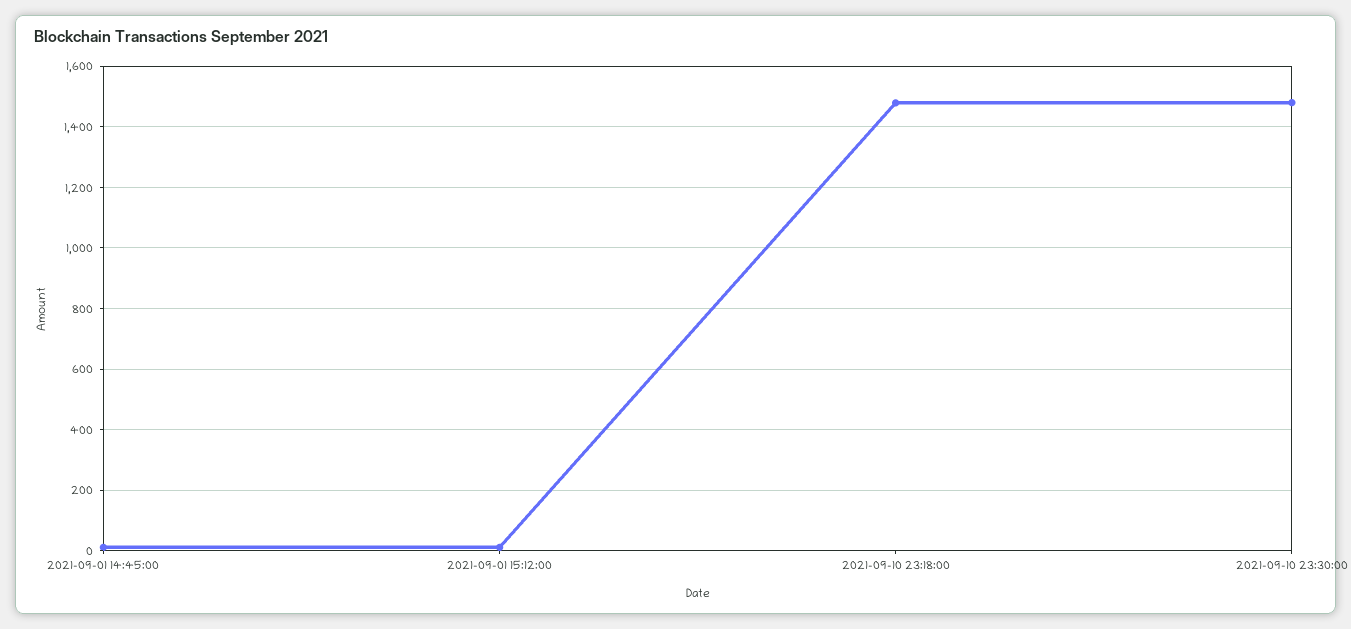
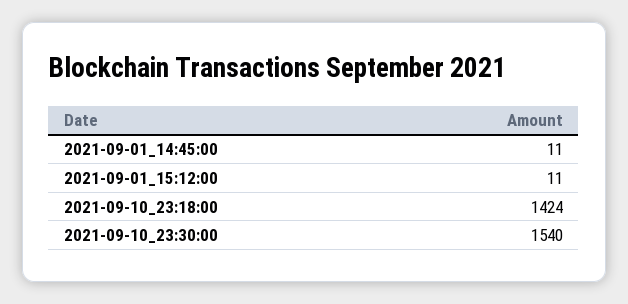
  {
    "2021-09-01 14:45:00": 11,
    "2021-09-01 15:12:00": 11,
-   "2021-09-10 23:18:00": 1480,
+   "2021-09-10 23:18:00": 1424,
-   "2021-09-10 23:30:00": 1480
+   "2021-09-10 23:30:00": 1540
  }

